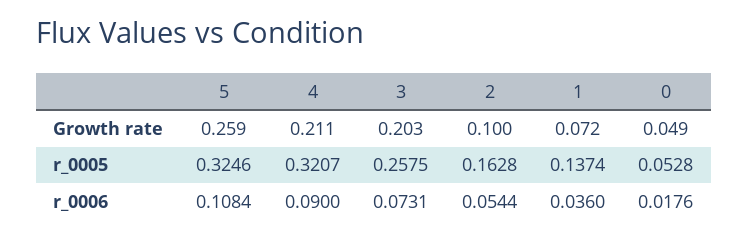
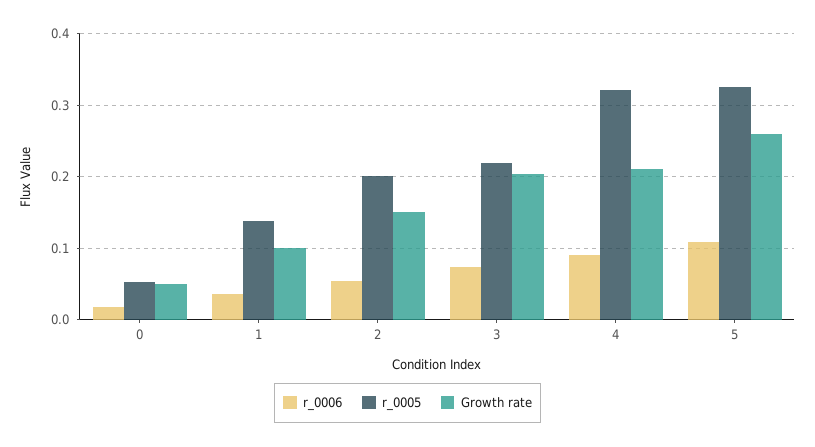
  {
    "Growth rate": {
      "5": 0.259,
      "4": 0.211,
      "3": 0.203,
-     "2": 0.1,
+     "2": 0.15,
-     "1": 0.072,
+     "1": 0.1,
      "0": 0.049
    },
    "r_0005": {
      "5": 0.3246,
      "4": 0.3207,
-     "3": 0.2575,
+     "3": 0.22,
-     "2": 0.1628,
+     "2": 0.2,
      "1": 0.1374,
      "0": 0.0528
    },
    "r_0006": {
      "5": 0.1084,
      "4": 0.09,
      "3": 0.0731,
      "2": 0.0544,
      "1": 0.036,
      "0": 0.0176
    }
  }

